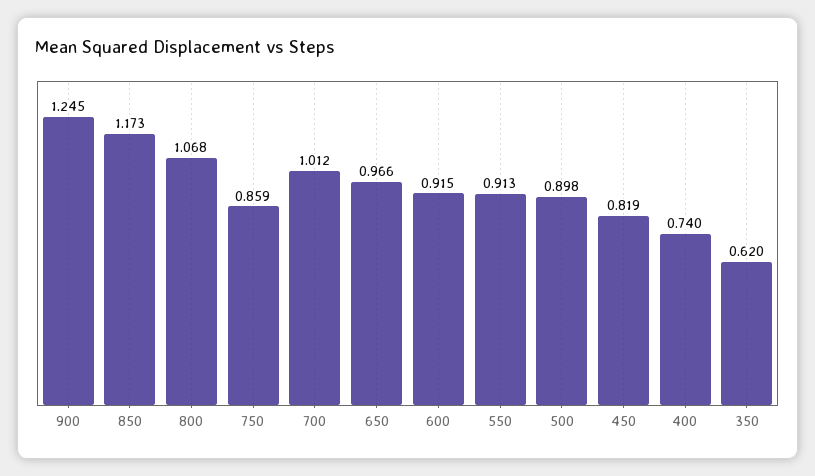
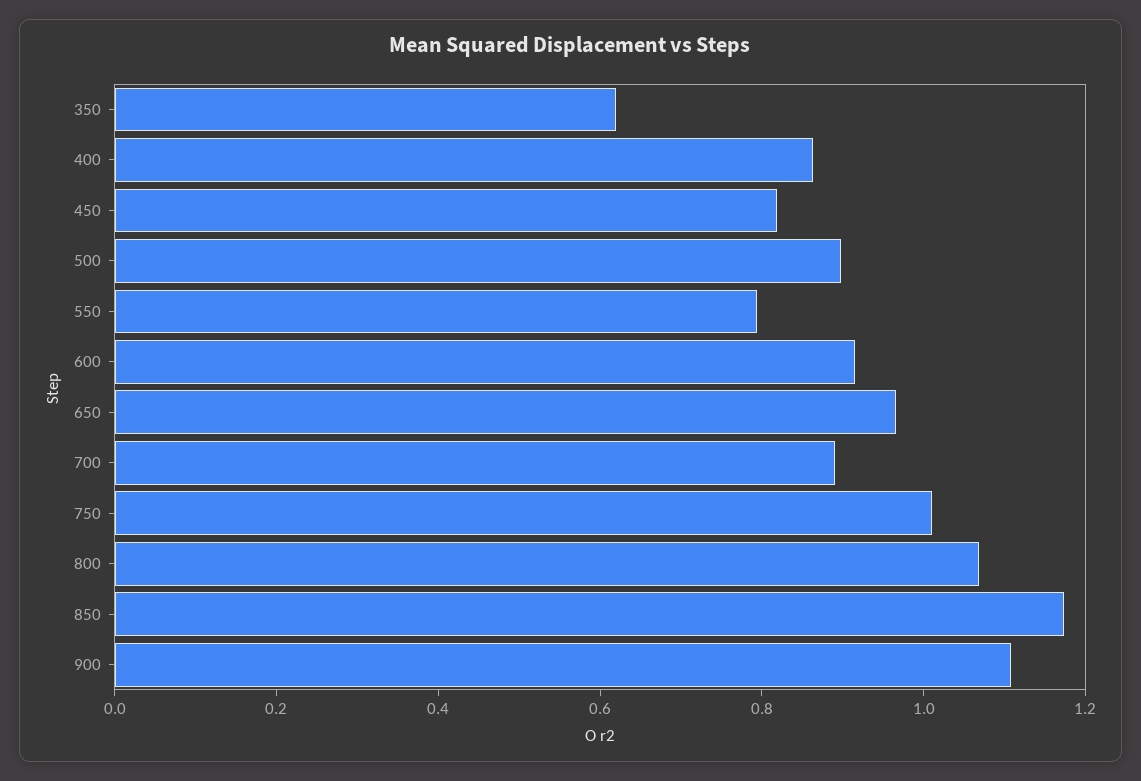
  {
-   "900": 1.245,
+   "900": 1.1,
    "850": 1.173,
    "800": 1.068,
-   "750": 0.859,
+   "750": 1,
-   "700": 1.012,
+   "700": 0.9,
    "650": 0.966,
    "600": 0.915,
-   "550": 0.913,
+   "550": 0.8,
    "500": 0.898,
    "450": 0.819,
-   "400": 0.74,
+   "400": 0.85,
    "350": 0.62
  }

